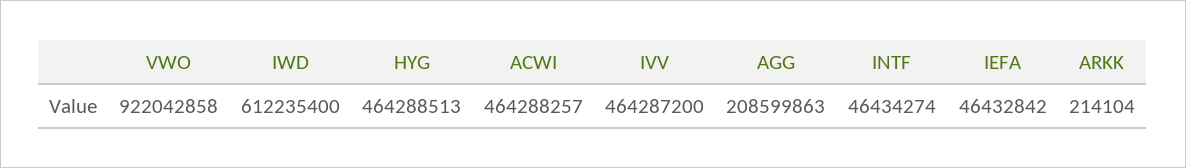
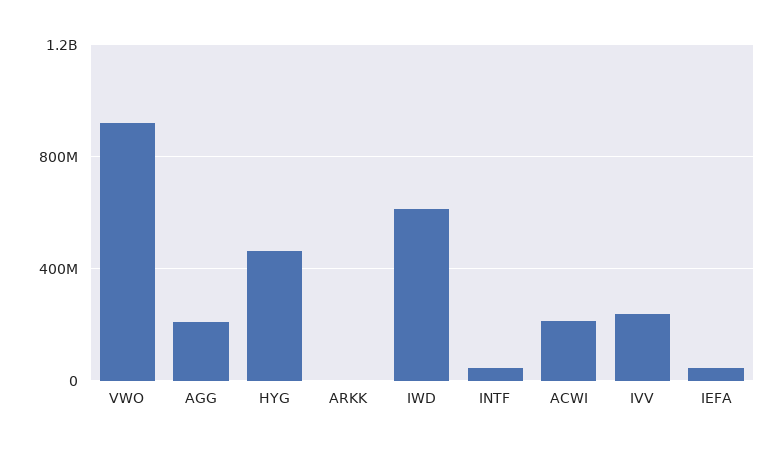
  {
    "VWO": 922042858,
    "IWD": 612235400,
    "HYG": 464288513,
-   "ACWI": 464288257,
+   "ACWI": 200000000,
-   "IVV": 464287200,
+   "IVV": 250000000,
    "AGG": 208599863,
    "INTF": 46434274,
    "IEFA": 46432842,
    "ARKK": 214104
  }

